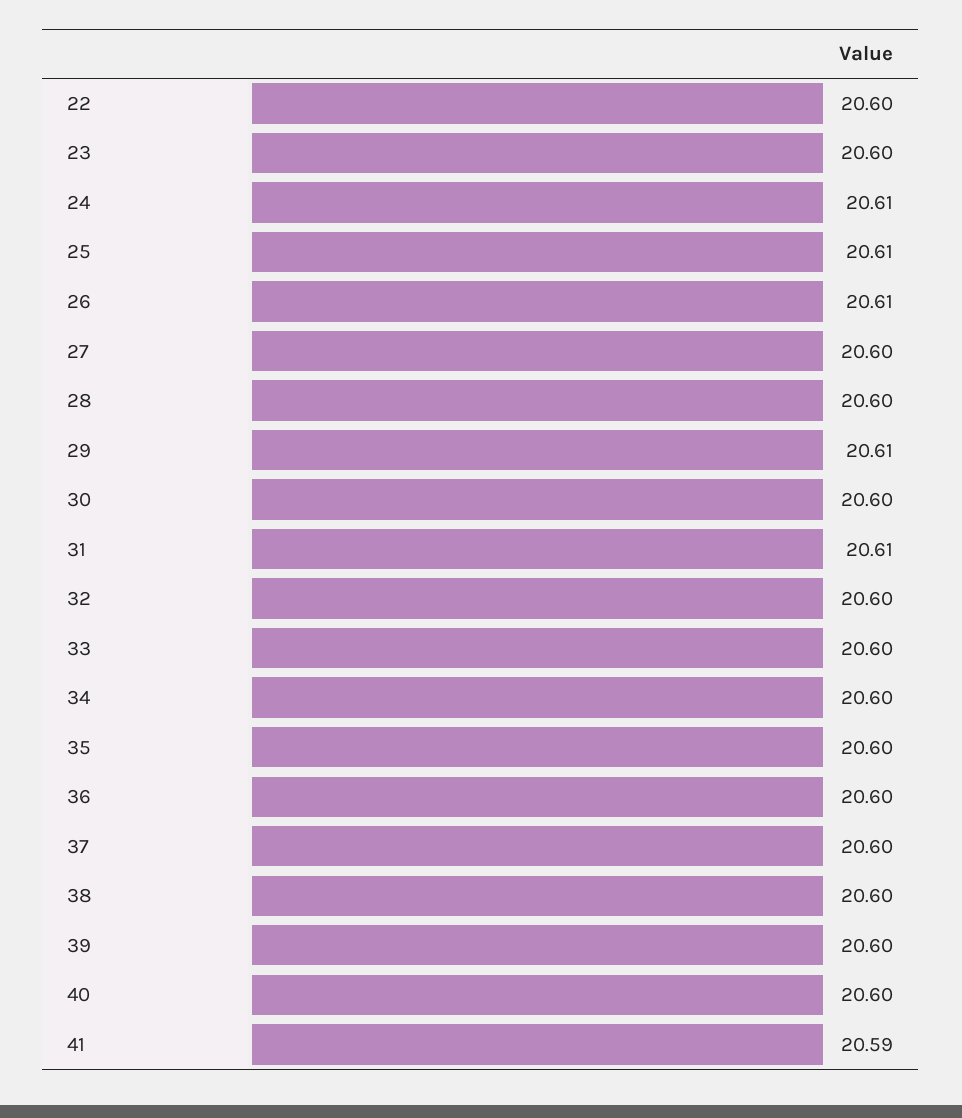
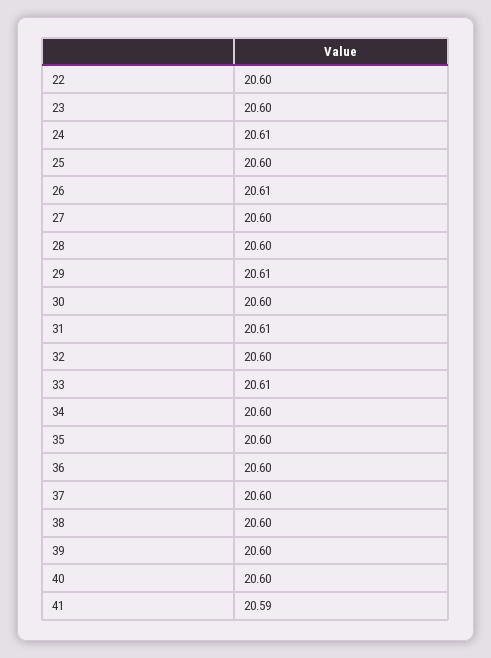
  {
    "22": 20.6,
    "23": 20.6,
    "24": 20.61,
-   "25": 20.61,
+   "25": 20.6,
    "26": 20.61,
    "27": 20.6,
    "28": 20.6,
    "29": 20.61,
    "30": 20.6,
    "31": 20.61,
    "32": 20.6,
-   "33": 20.6,
+   "33": 20.61,
    "34": 20.6,
    "35": 20.6,
    "36": 20.6,
    "37": 20.6,
    "38": 20.6,
    "39": 20.6,
    "40": 20.6,
    "41": 20.59
  }

